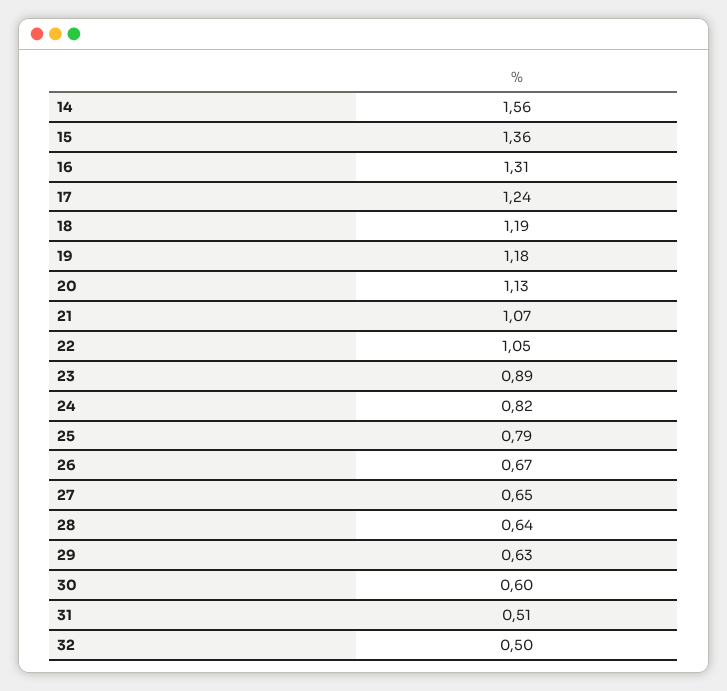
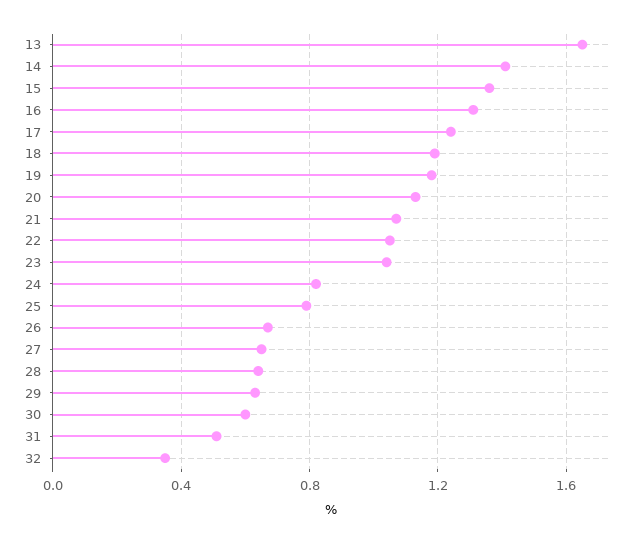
  {
-   "14": 1.56,
+   "14": 1.4,
    "15": 1.36,
    "16": 1.31,
    "17": 1.24,
    "18": 1.19,
    "19": 1.18,
    "20": 1.13,
    "21": 1.07,
    "22": 1.05,
-   "23": 0.89,
+   "23": 1.05,
    "24": 0.82,
    "25": 0.79,
    "26": 0.67,
    "27": 0.65,
    "28": 0.64,
    "29": 0.63,
    "30": 0.6,
    "31": 0.51,
-   "32": 0.5
+   "32": 0.35,
+   "13": 1.65
  }

